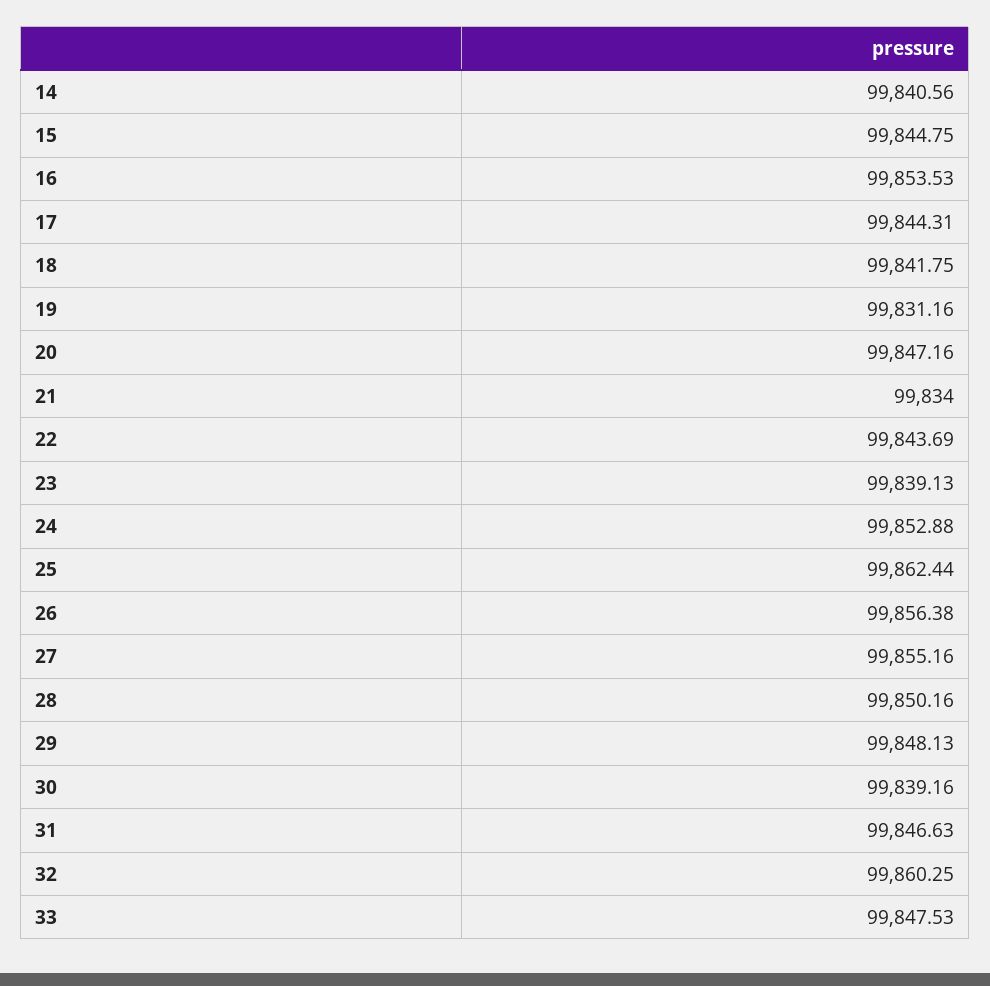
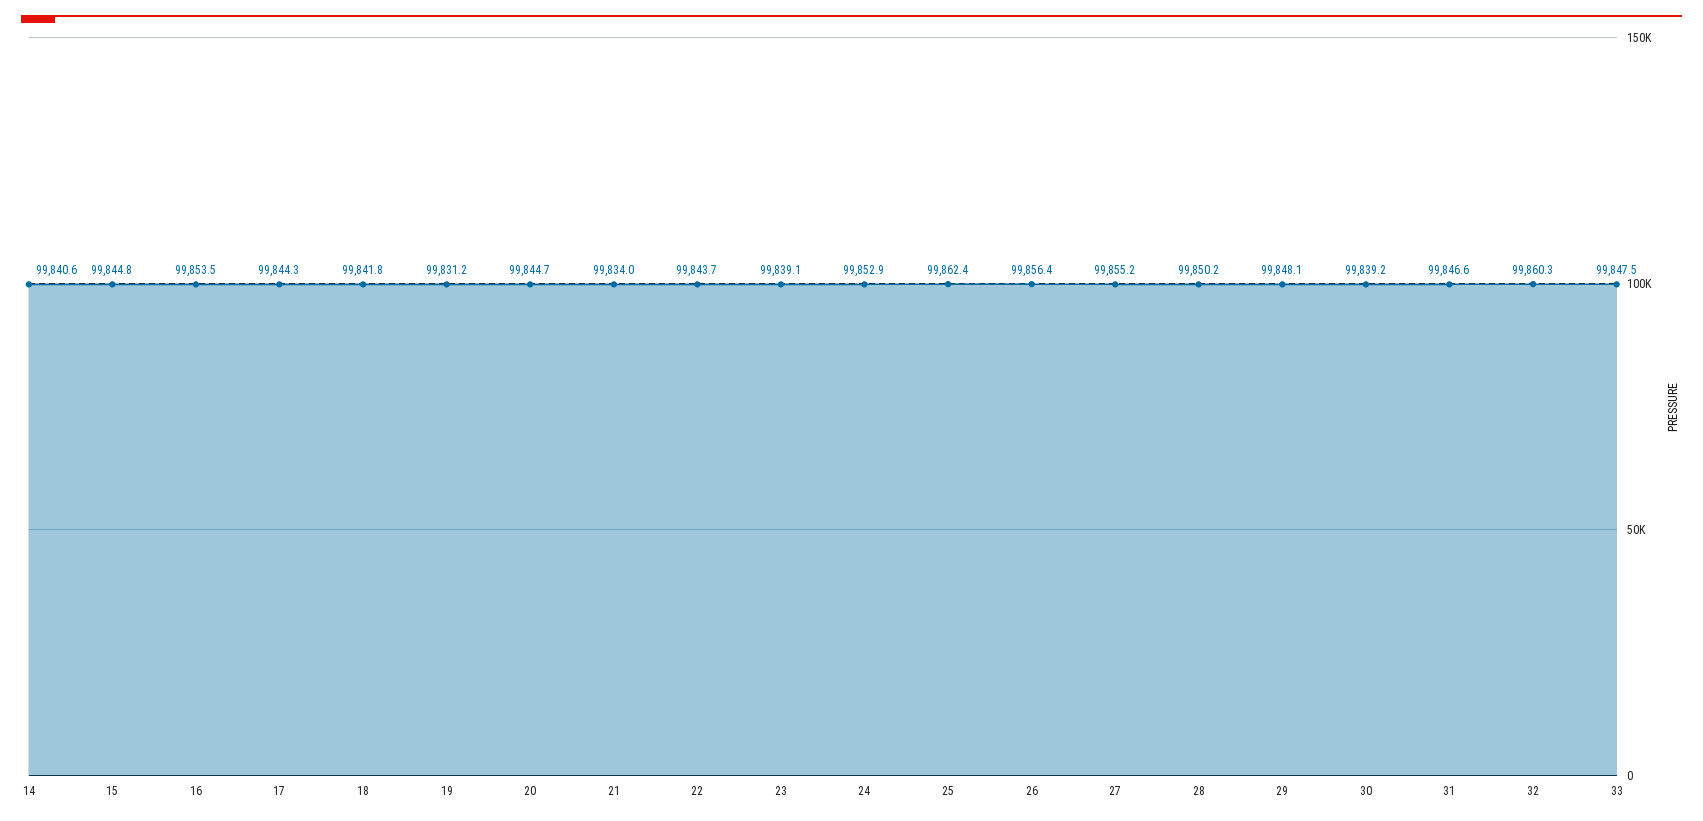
  {
    "14": 99840.56,
    "15": 99844.75,
    "16": 99853.53,
    "17": 99844.31,
    "18": 99841.75,
    "19": 99831.16,
-   "20": 99847.16,
+   "20": 99844.7,
    "21": 99834,
    "22": 99843.69,
    "23": 99839.13,
    "24": 99852.88,
    "25": 99862.44,
    "26": 99856.38,
    "27": 99855.16,
    "28": 99850.16,
    "29": 99848.13,
    "30": 99839.16,
    "31": 99846.63,
    "32": 99860.25,
    "33": 99847.53
  }

